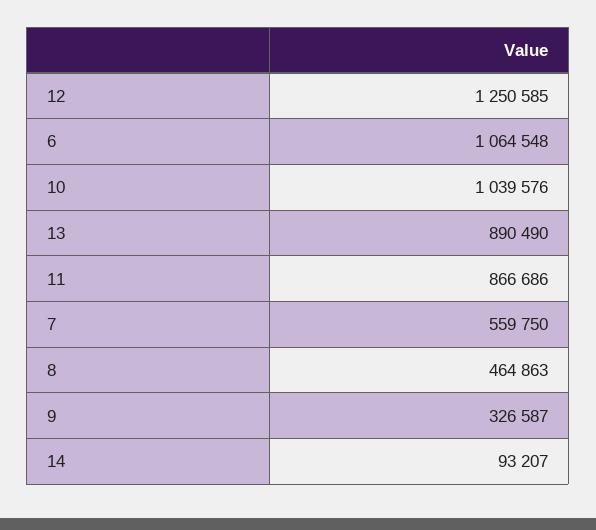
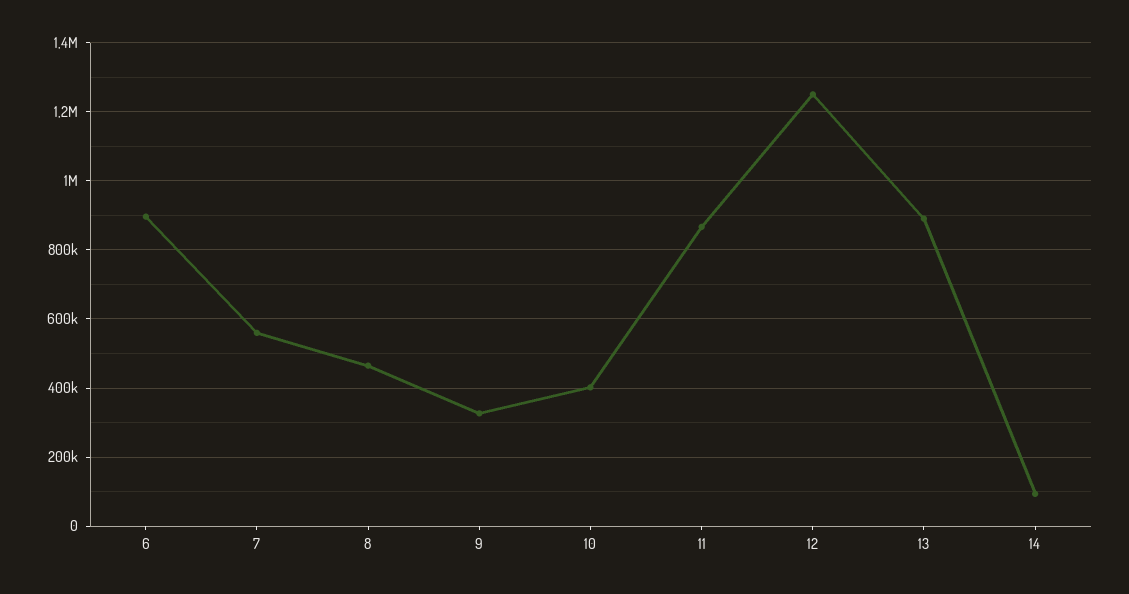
  {
    "12": 1250585,
-   "6": 1064548,
+   "6": 900000,
-   "10": 1039576,
+   "10": 400000,
    "13": 890490,
    "11": 866686,
    "7": 559750,
    "8": 464863,
    "9": 326587,
    "14": 93207
  }

